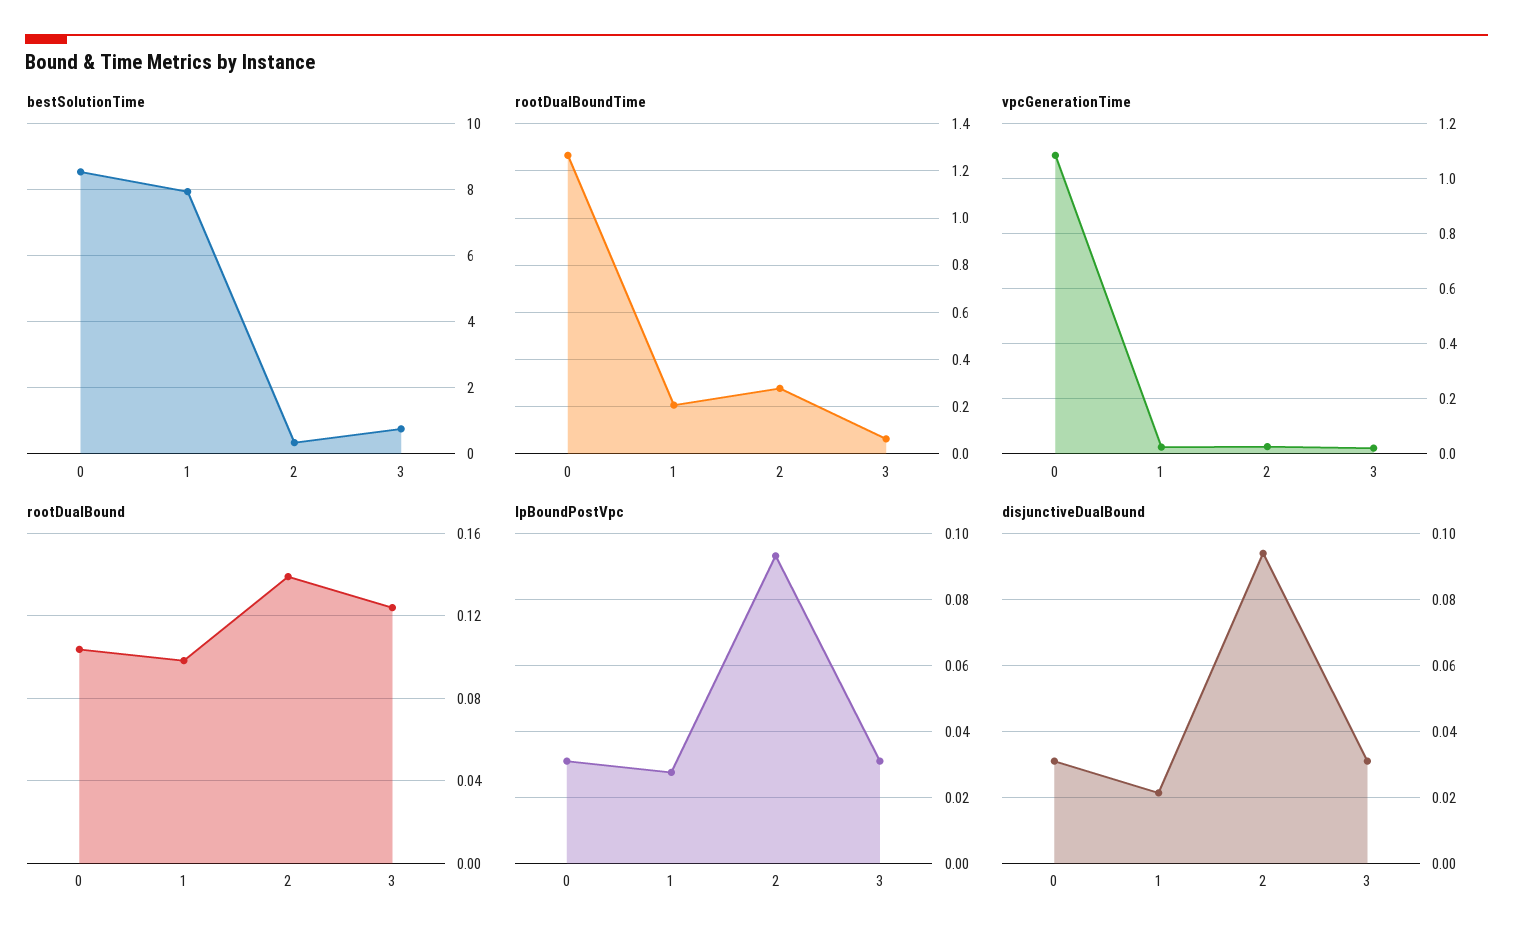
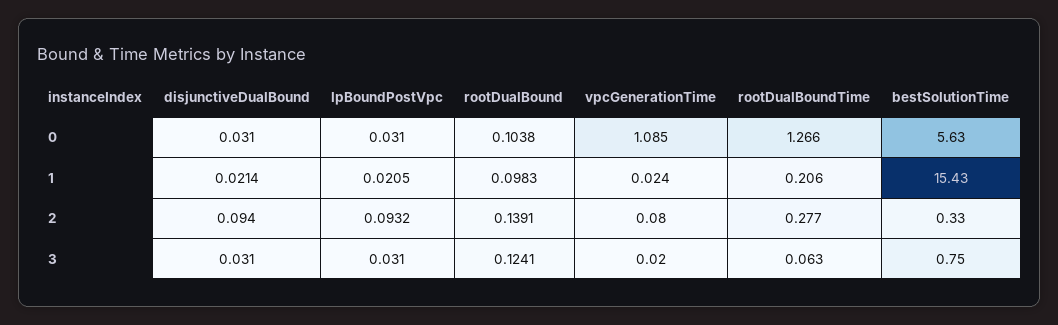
  {
    "bestSolutionTime": {
-     "0": 8.6,
+     "0": 5.63,
-     "1": 8,
+     "1": 15.43,
      "2": 0.33,
      "3": 0.75
    },
    "rootDualBoundTime": {
      "0": 1.266,
      "1": 0.206,
      "2": 0.277,
      "3": 0.063
    },
    "vpcGenerationTime": {
      "0": 1.085,
      "1": 0.024,
-     "2": 0.025,
+     "2": 0.08,
      "3": 0.02
    },
    "rootDualBound": {
      "0": 0.1038,
      "1": 0.0983,
      "2": 0.1391,
      "3": 0.1241
    },
    "lpBoundPostVpc": {
      "0": 0.031,
-     "1": 0.028,
+     "1": 0.0205,
      "2": 0.0932,
      "3": 0.031
    },
    "disjunctiveDualBound": {
      "0": 0.031,
      "1": 0.0214,
      "2": 0.094,
      "3": 0.031
    }
  }

